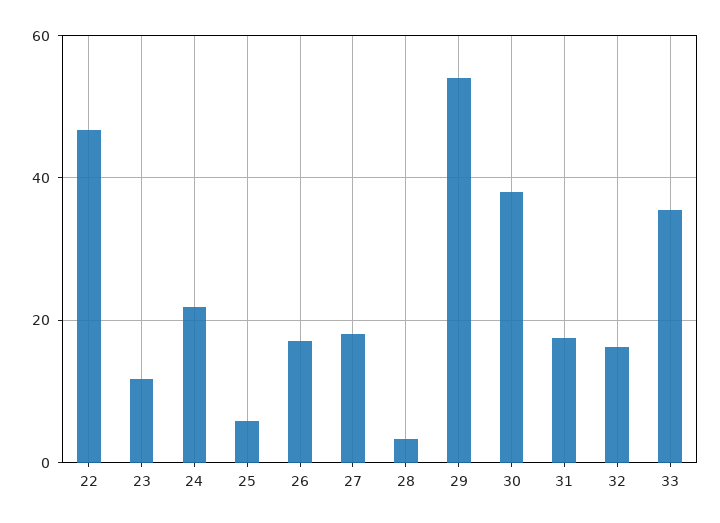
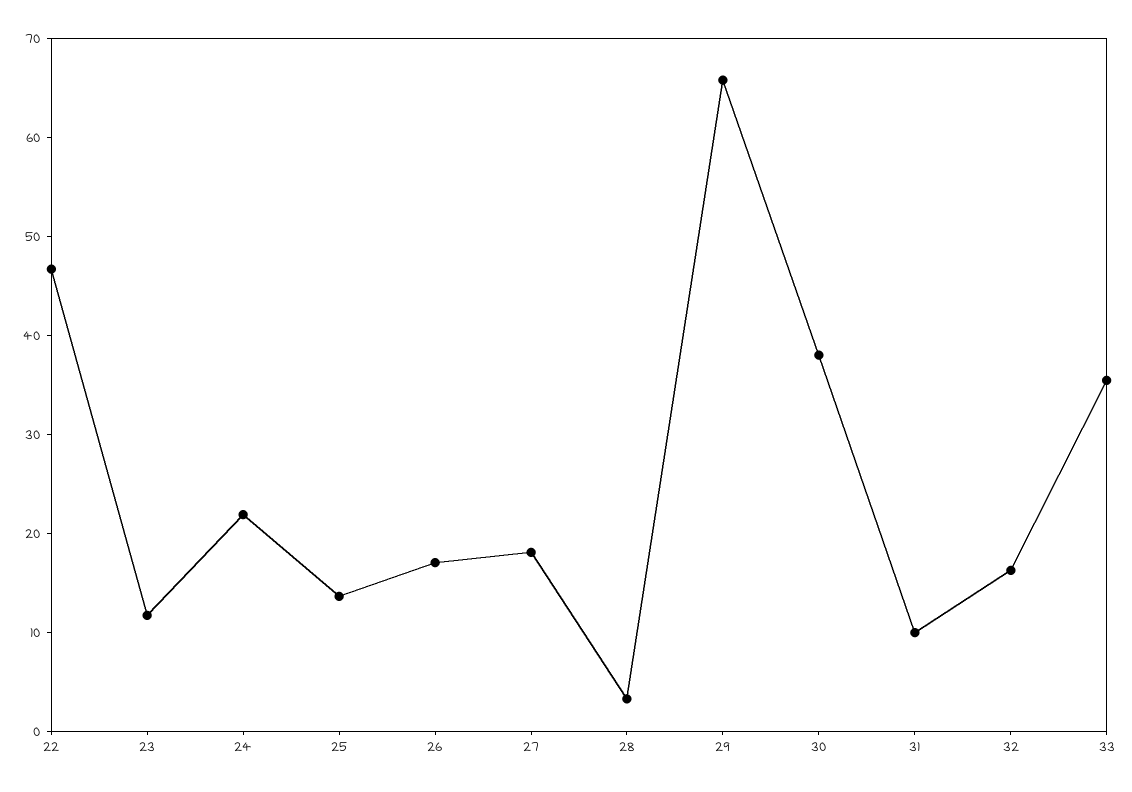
  {
    "22": 46,
    "23": 12,
    "24": 22,
-   "25": 6,
+   "25": 14,
    "26": 18,
    "27": 18,
    "28": 4,
-   "29": 54,
+   "29": 66,
    "30": 38,
-   "31": 18,
+   "31": 10,
    "32": 16,
    "33": 36
  }

